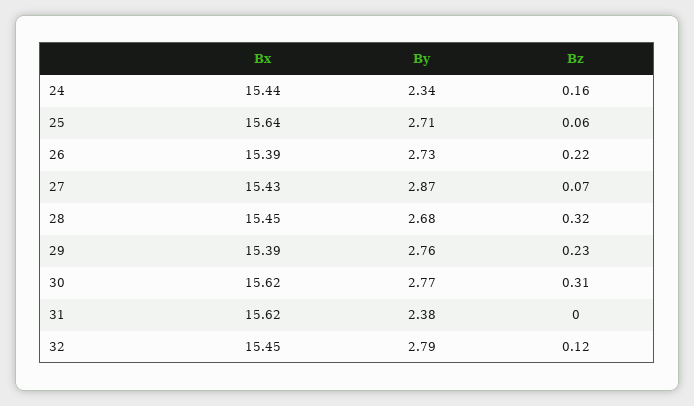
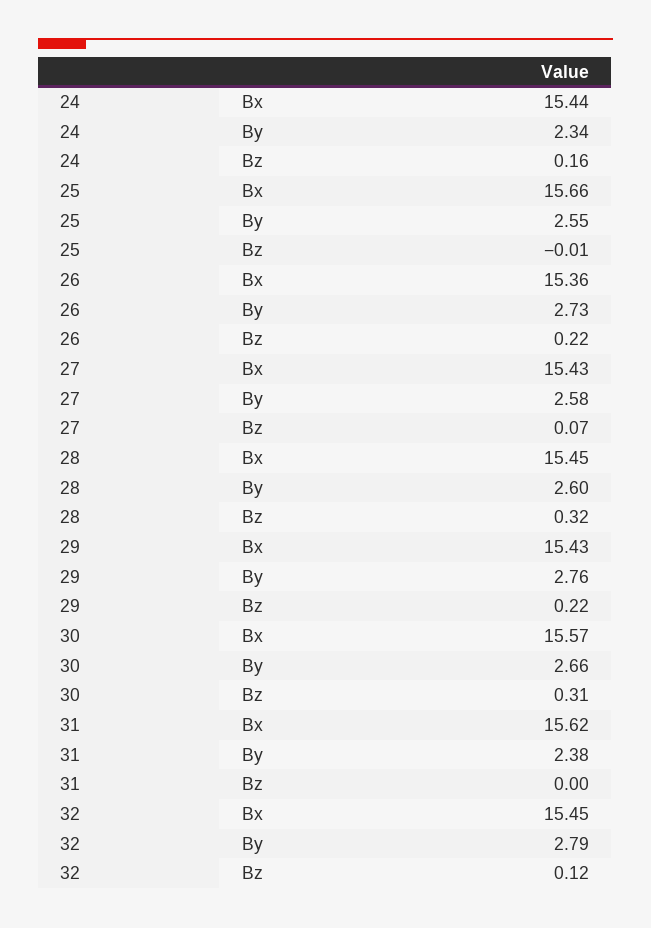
  {
    "Bx": {
      "24": 15.44,
-     "25": 15.64,
+     "25": 15.66,
-     "26": 15.39,
+     "26": 15.36,
      "27": 15.43,
      "28": 15.45,
-     "29": 15.39,
+     "29": 15.43,
-     "30": 15.62,
+     "30": 15.57,
      "31": 15.62,
      "32": 15.45
    },
    "By": {
      "24": 2.34,
-     "25": 2.71,
+     "25": 2.55,
      "26": 2.73,
-     "27": 2.87,
+     "27": 2.58,
-     "28": 2.68,
+     "28": 2.6,
      "29": 2.76,
-     "30": 2.77,
+     "30": 2.66,
      "31": 2.38,
      "32": 2.79
    },
    "Bz": {
      "24": 0.16,
-     "25": 0.06,
+     "25": -0.01,
      "26": 0.22,
      "27": 0.07,
      "28": 0.32,
-     "29": 0.23,
+     "29": 0.22,
      "30": 0.31,
      "31": 0,
      "32": 0.12
    }
  }

